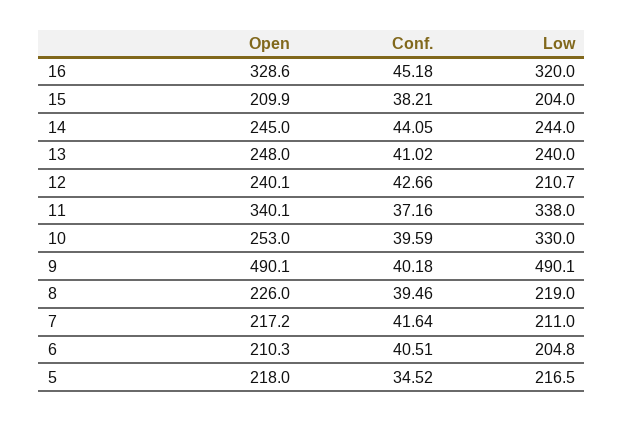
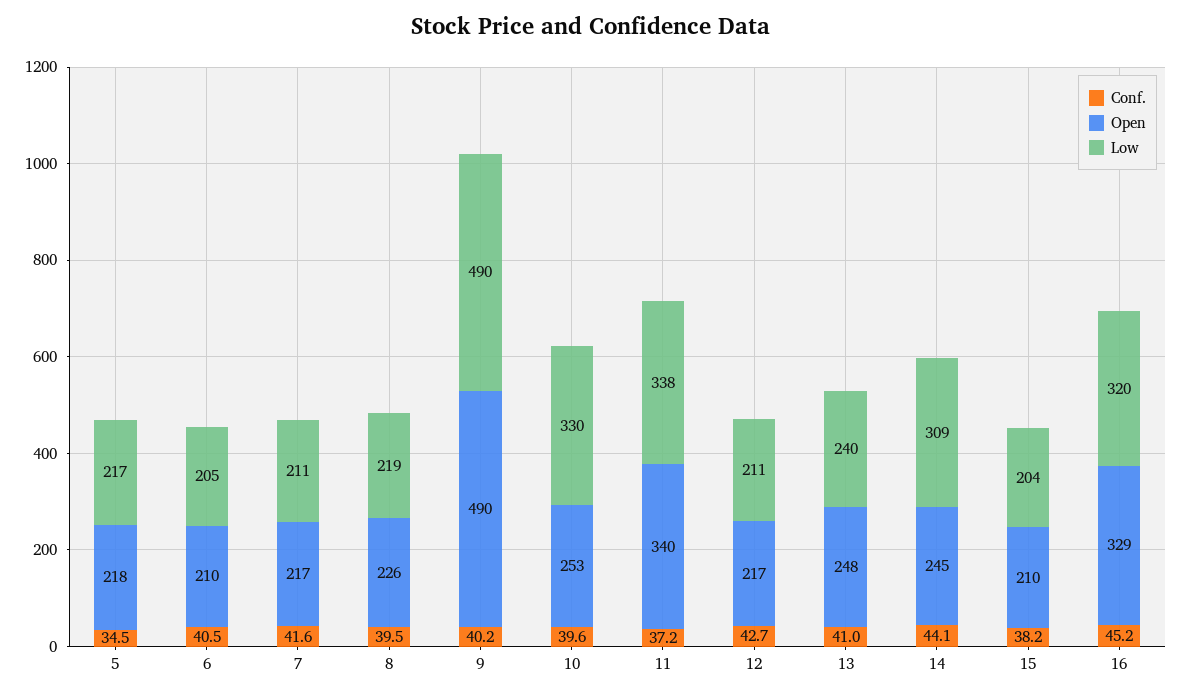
  {
    "Open": {
      "16": 328.6,
      "15": 209.9,
      "14": 245,
      "13": 248,
-     "12": 240.1,
+     "12": 217,
      "11": 340.1,
      "10": 253,
      "9": 490.1,
      "8": 226,
      "7": 217.2,
      "6": 210.3,
      "5": 218
    },
    "Conf.": {
      "16": 45.18,
      "15": 38.21,
      "14": 44.05,
      "13": 41.02,
      "12": 42.66,
      "11": 37.16,
      "10": 39.59,
      "9": 40.18,
      "8": 39.46,
      "7": 41.64,
      "6": 40.51,
      "5": 34.52
    },
    "Low": {
      "16": 320,
      "15": 204,
-     "14": 244,
+     "14": 309,
      "13": 240,
      "12": 210.7,
      "11": 338,
      "10": 330,
      "9": 490.1,
      "8": 219,
      "7": 211,
      "6": 204.8,
      "5": 216.5
    }
  }

